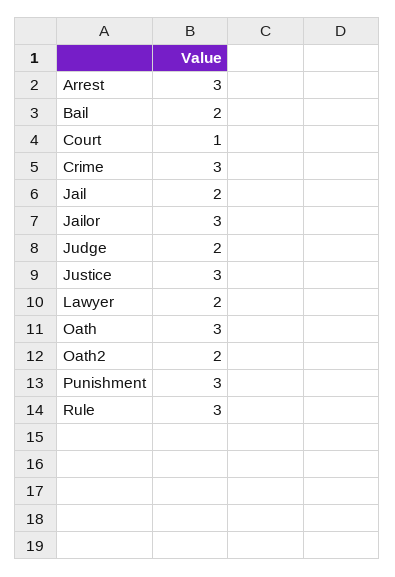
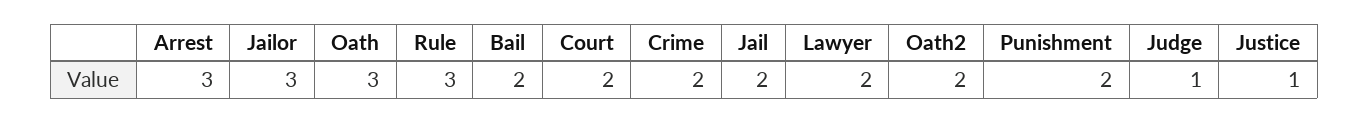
  {
    "Arrest": 3,
    "Bail": 2,
-   "Court": 1,
+   "Court": 2,
-   "Crime": 3,
+   "Crime": 2,
    "Jail": 2,
    "Jailor": 3,
-   "Judge": 2,
+   "Judge": 1,
-   "Justice": 3,
+   "Justice": 1,
    "Lawyer": 2,
    "Oath": 3,
    "Oath2": 2,
-   "Punishment": 3,
+   "Punishment": 2,
    "Rule": 3
  }

